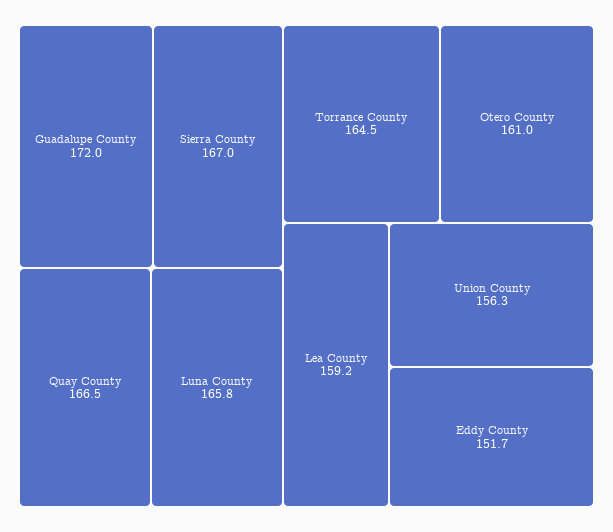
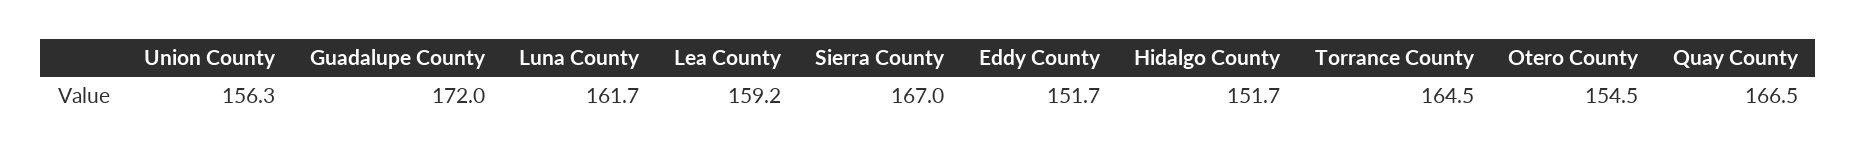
  {
    "Guadalupe County": 172,
    "Sierra County": 167,
    "Quay County": 166.5,
-   "Luna County": 165.8,
+   "Luna County": 161.7,
    "Torrance County": 164.5,
-   "Otero County": 161,
+   "Otero County": 154.5,
    "Lea County": 159.2,
    "Union County": 156.3,
-   "Eddy County": 151.7
+   "Eddy County": 151.7,
+   "Hidalgo County": 151.7
  }

